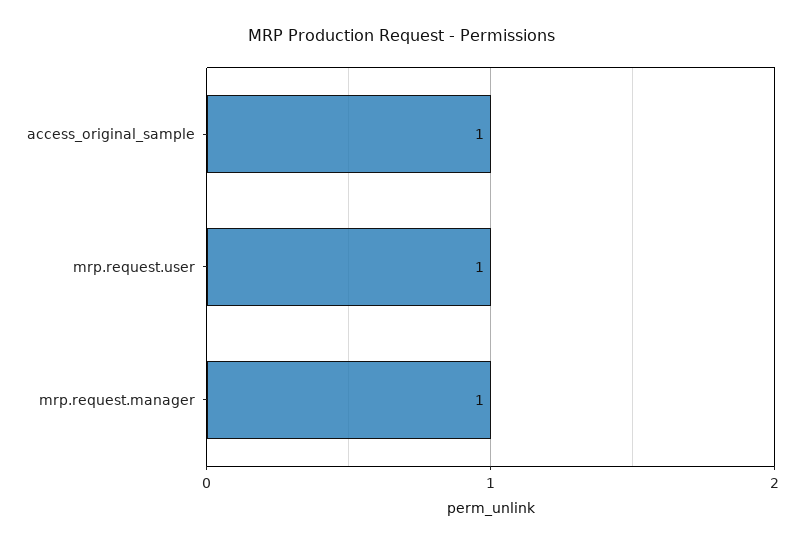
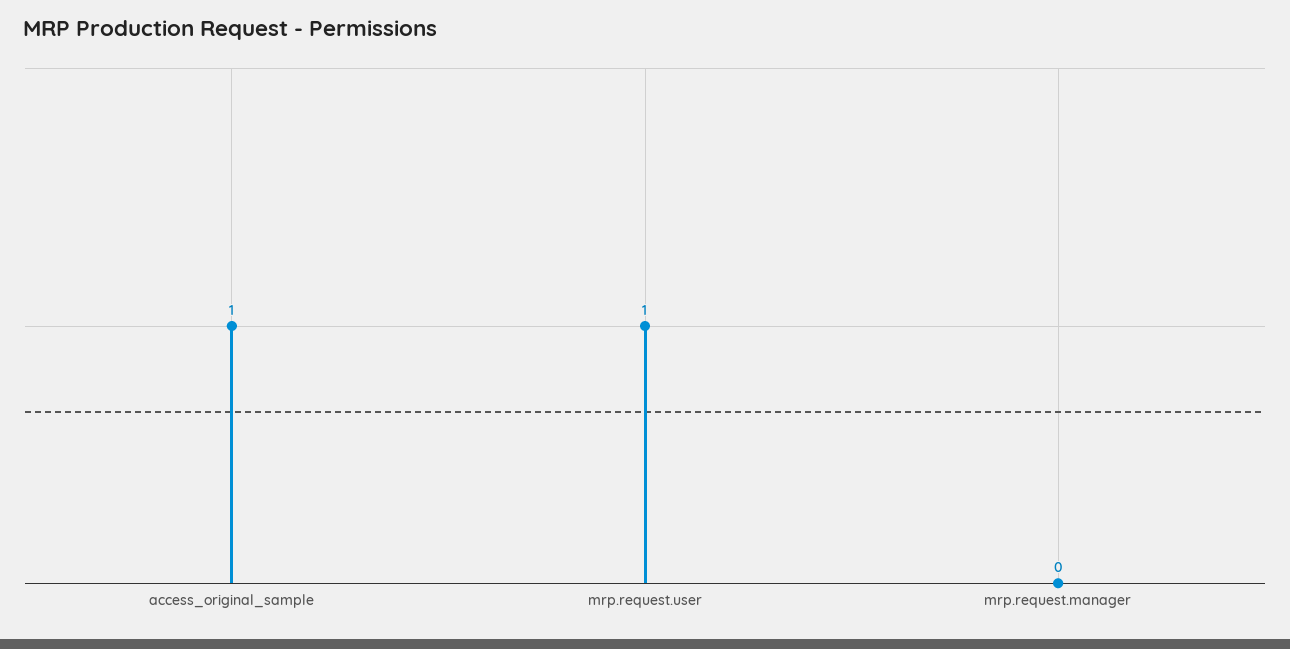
  {
    "access_original_sample": 1,
    "mrp.request.user": 1,
-   "mrp.request.manager": 1
+   "mrp.request.manager": 0
  }

